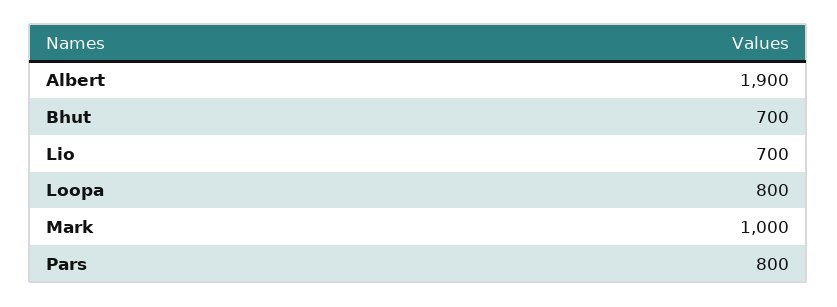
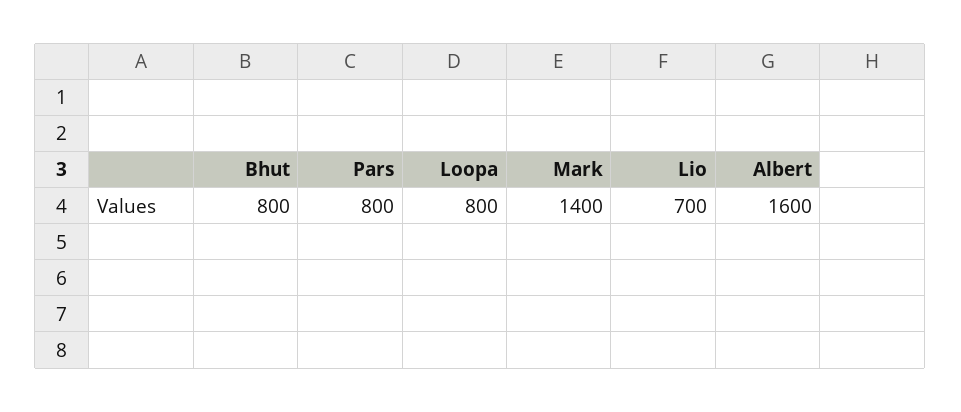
  {
-   "Albert": 1900,
+   "Albert": 1600,
-   "Bhut": 700,
+   "Bhut": 800,
    "Lio": 700,
    "Loopa": 800,
-   "Mark": 1000,
+   "Mark": 1400,
    "Pars": 800
  }

